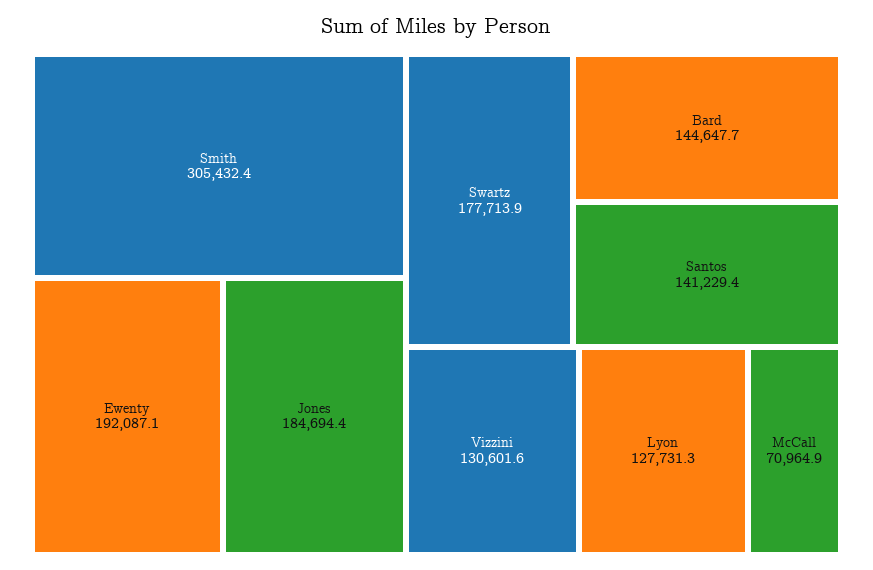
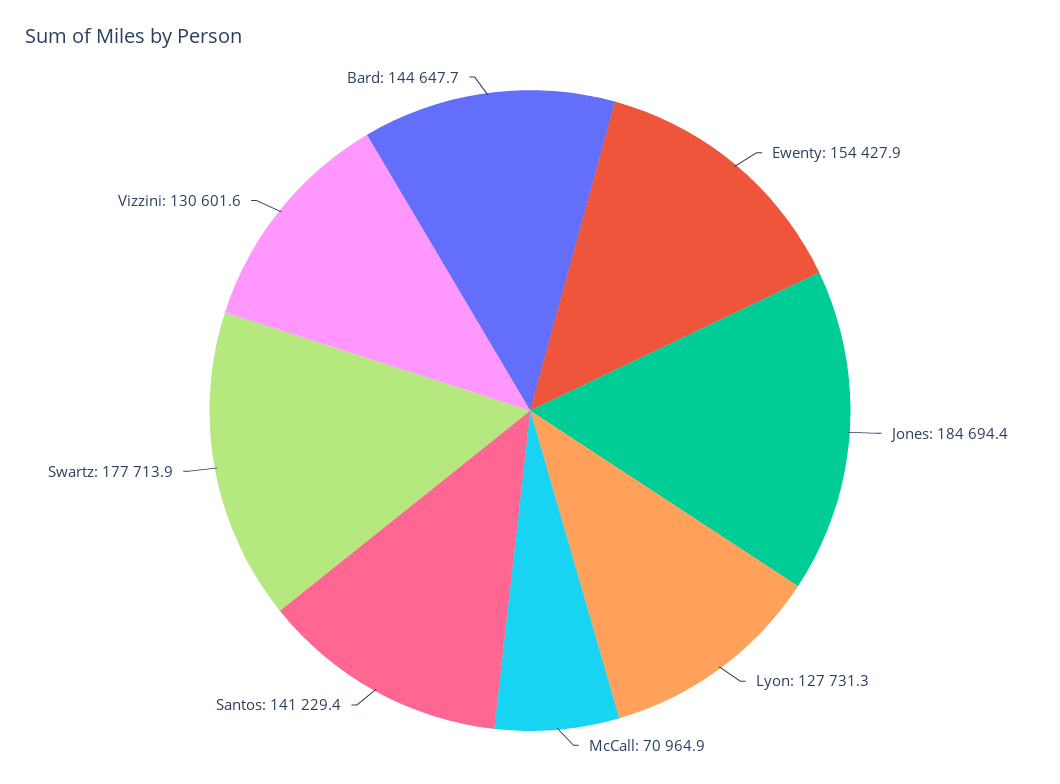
  {
-   "Smith": 305432.4,
-   "Ewenty": 192087.1,
+   "Ewenty": 154427.9,
    "Jones": 184694.4,
    "Swartz": 177713.9,
    "Bard": 144647.7,
    "Santos": 141229.4,
    "Vizzini": 130601.6,
    "Lyon": 127731.3,
    "McCall": 70964.9
  }

